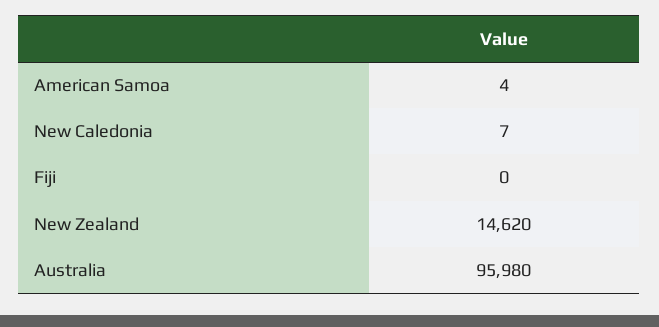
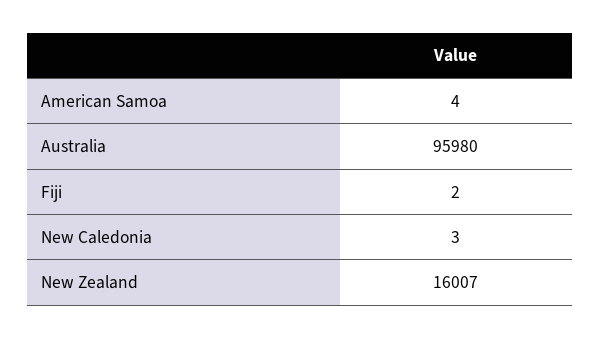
  {
    "American Samoa": 4,
-   "New Caledonia": 7,
+   "New Caledonia": 3,
-   "Fiji": 0,
+   "Fiji": 2,
-   "New Zealand": 14620,
+   "New Zealand": 16007,
    "Australia": 95980
  }

